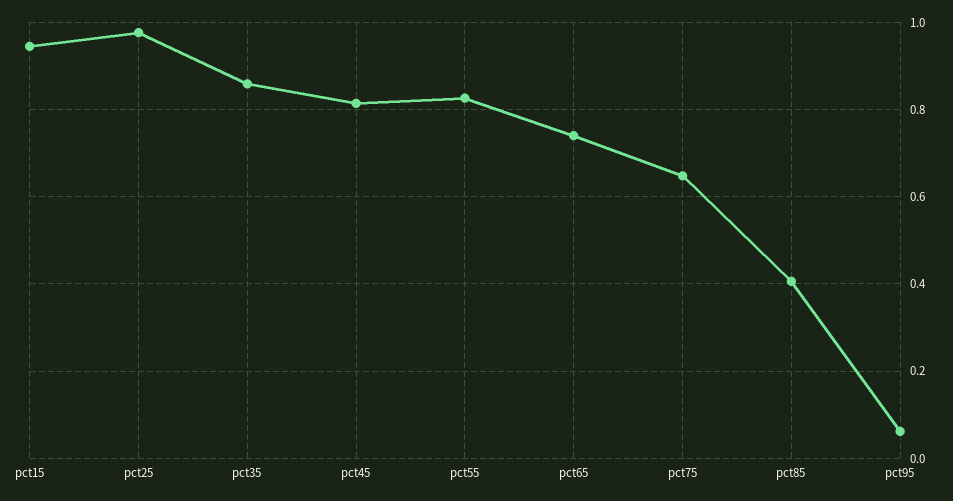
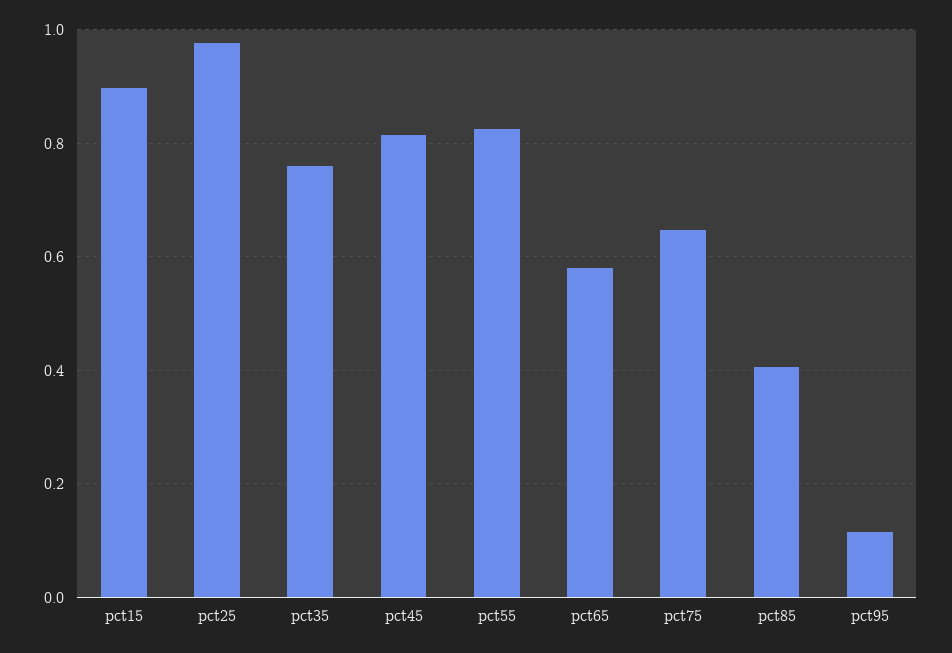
  {
-   "pct15": 0.94,
+   "pct15": 0.9,
    "pct25": 0.98,
-   "pct35": 0.86,
+   "pct35": 0.76,
    "pct45": 0.82,
    "pct55": 0.82,
-   "pct65": 0.74,
+   "pct65": 0.58,
    "pct75": 0.64,
    "pct85": 0.4,
-   "pct95": 0.06
+   "pct95": 0.12
  }

